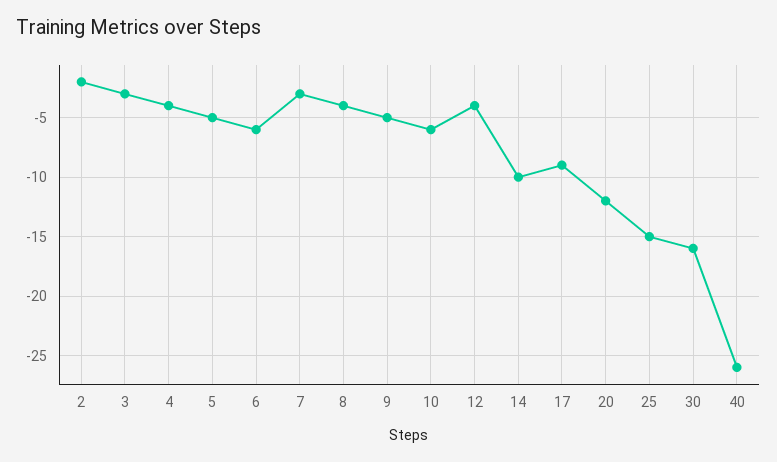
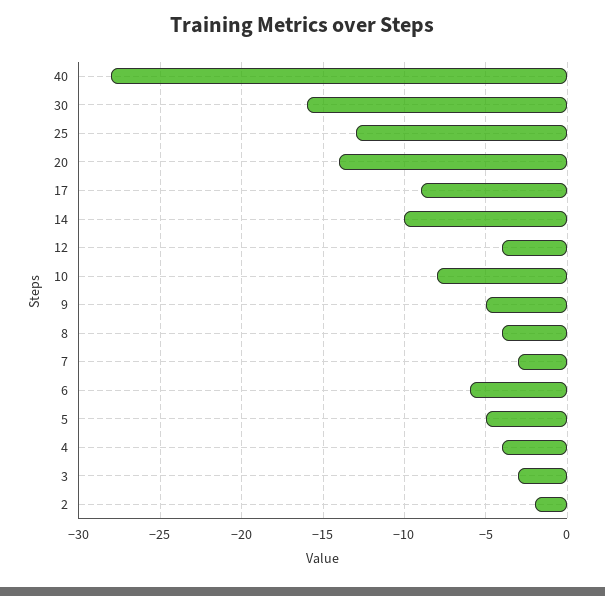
  {
    "2": -2,
    "3": -3,
    "4": -4,
    "5": -5,
    "6": -6,
    "7": -3,
    "8": -4,
    "9": -5,
-   "10": -6,
+   "10": -8,
    "12": -4,
    "14": -10,
    "17": -9,
-   "20": -12,
+   "20": -14,
-   "25": -15,
+   "25": -13,
    "30": -16,
-   "40": -26
+   "40": -28
  }

